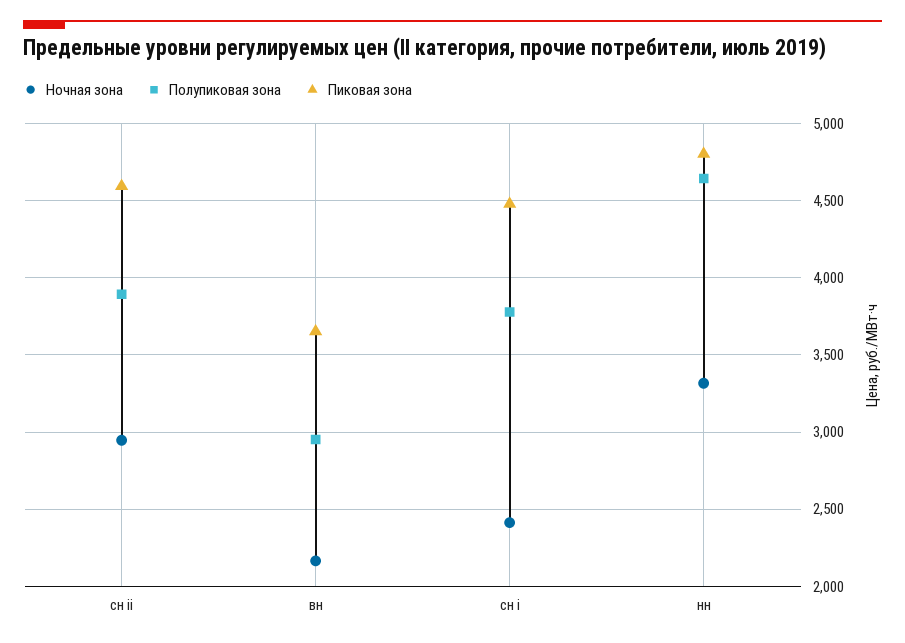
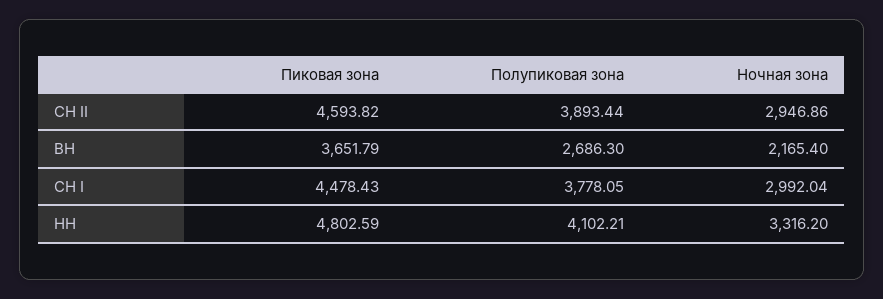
  {
    "Ночная зона": {
      "сн ii": 2946.86,
      "вн": 2165.4,
-     "сн i": 2400,
+     "сн i": 2992.04,
      "нн": 3316.2
    },
    "Полупиковая зона": {
      "сн ii": 3893.44,
-     "вн": 2950,
+     "вн": 2686.3,
      "сн i": 3778.05,
-     "нн": 4650
+     "нн": 4102.21
    },
    "Пиковая зона": {
      "сн ii": 4593.82,
      "вн": 3651.79,
      "сн i": 4478.43,
      "нн": 4802.59
    }
  }

